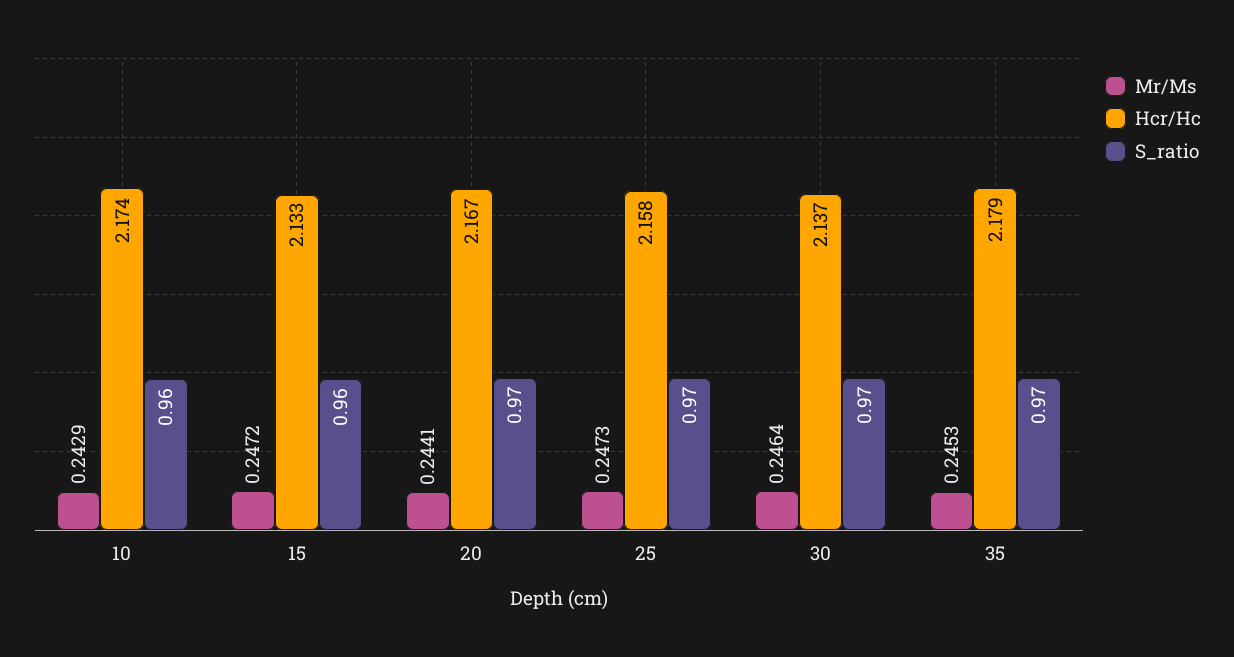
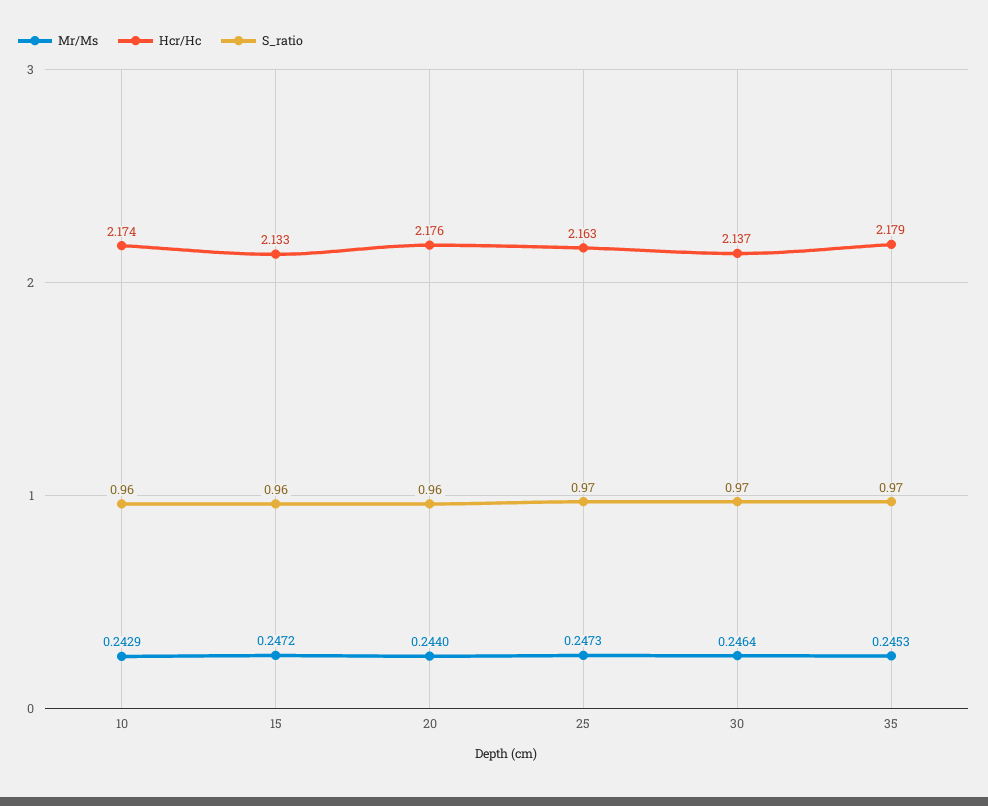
  {
    "Mr/Ms": {
      "10": 0.2429,
      "15": 0.2472,
-     "20": 0.2441,
+     "20": 0.244,
      "25": 0.2473,
      "30": 0.2464,
      "35": 0.2453
    },
    "Hcr/Hc": {
      "10": 2.174,
      "15": 2.133,
-     "20": 2.167,
+     "20": 2.176,
-     "25": 2.158,
+     "25": 2.163,
      "30": 2.137,
      "35": 2.179
    },
    "S_ratio": {
      "10": 0.96,
      "15": 0.96,
-     "20": 0.97,
+     "20": 0.96,
      "25": 0.97,
      "30": 0.97,
      "35": 0.97
    }
  }

